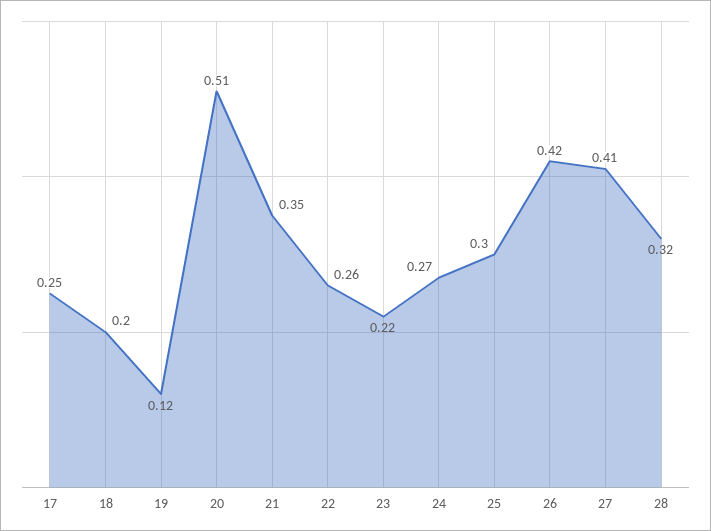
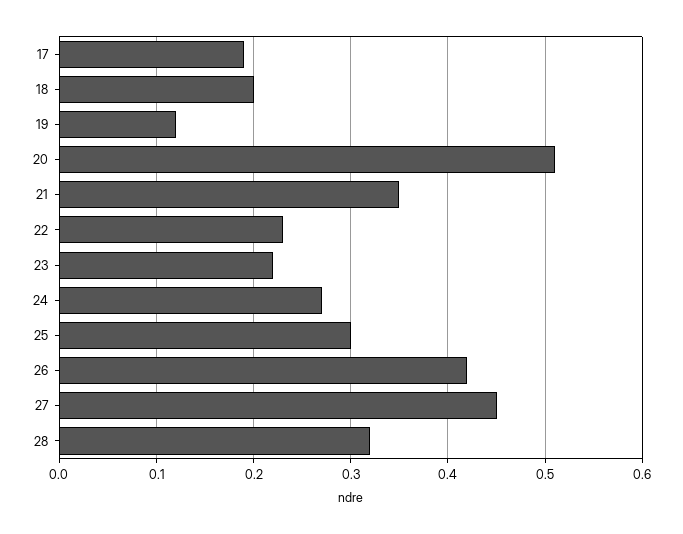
  {
-   "17": 0.25,
+   "17": 0.19,
    "18": 0.2,
    "19": 0.12,
    "20": 0.51,
    "21": 0.35,
-   "22": 0.26,
+   "22": 0.23,
    "23": 0.22,
    "24": 0.27,
    "25": 0.3,
    "26": 0.42,
-   "27": 0.41,
+   "27": 0.45,
    "28": 0.32
  }

